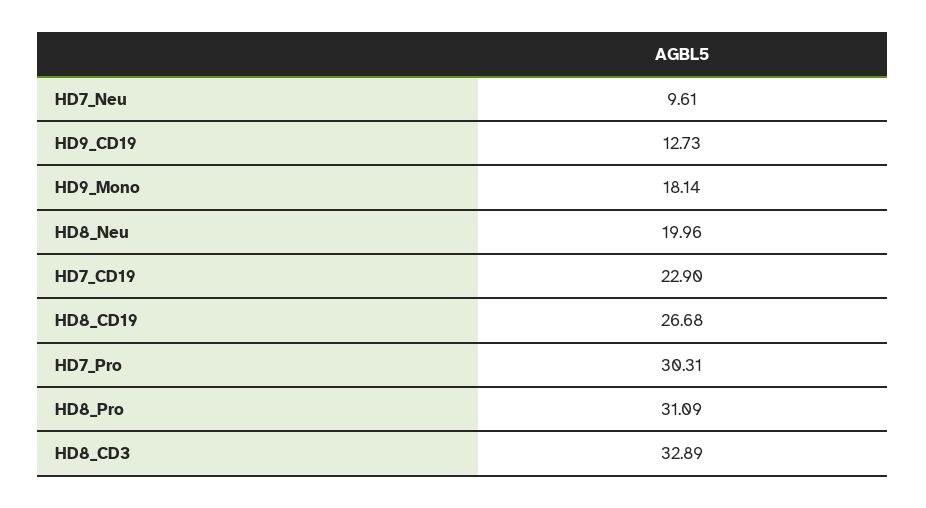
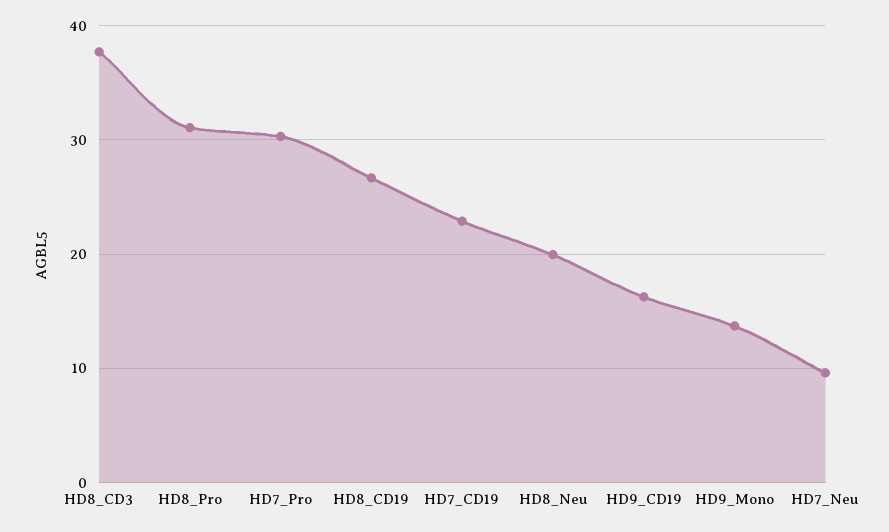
  {
    "HD7_Neu": 9.61,
-   "HD9_CD19": 12.73,
+   "HD9_CD19": 16,
-   "HD9_Mono": 18.14,
+   "HD9_Mono": 14,
    "HD8_Neu": 19.96,
    "HD7_CD19": 22.9,
    "HD8_CD19": 26.68,
    "HD7_Pro": 30.31,
    "HD8_Pro": 31.09,
-   "HD8_CD3": 32.89
+   "HD8_CD3": 38
  }

